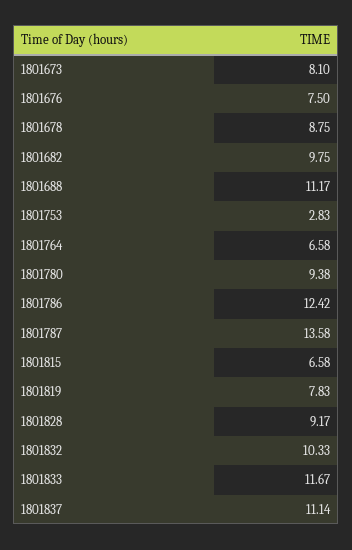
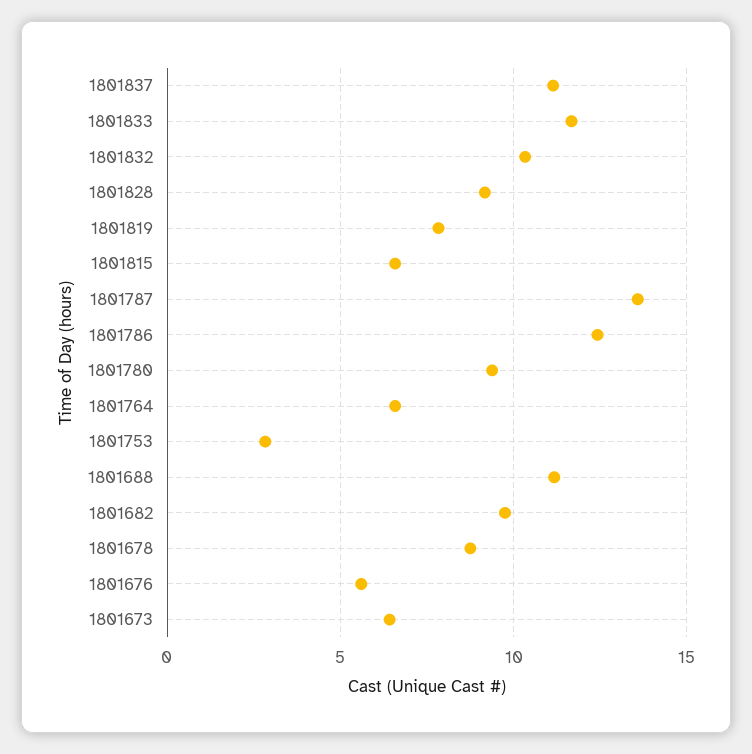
  {
-   "1801673": 8.1,
+   "1801673": 6.5,
-   "1801676": 7.5,
+   "1801676": 5.5,
    "1801678": 8.75,
    "1801682": 9.75,
    "1801688": 11.17,
    "1801753": 2.83,
    "1801764": 6.58,
    "1801780": 9.38,
    "1801786": 12.42,
    "1801787": 13.58,
    "1801815": 6.58,
    "1801819": 7.83,
    "1801828": 9.17,
    "1801832": 10.33,
    "1801833": 11.67,
    "1801837": 11.14
  }

